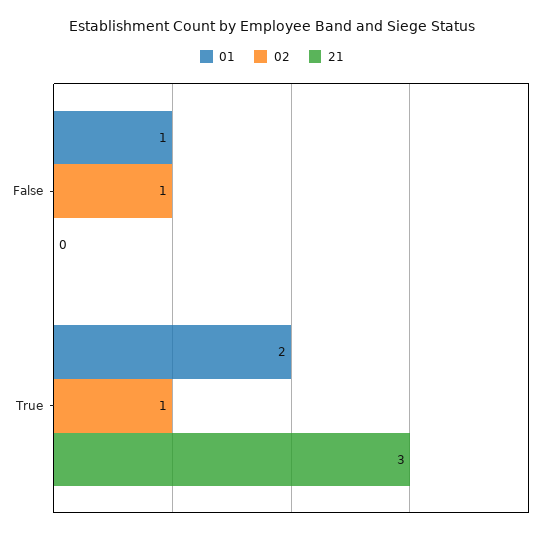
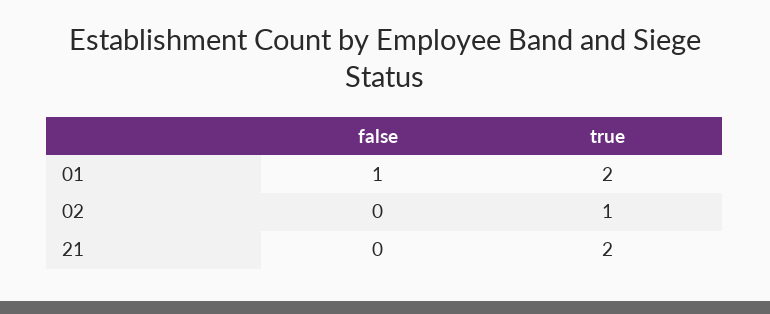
  {
    "01": {
      "False": 1,
      "True": 2
    },
    "02": {
-     "False": 1,
+     "False": 0,
      "True": 1
    },
    "21": {
      "False": 0,
-     "True": 3
+     "True": 2
    }
  }

